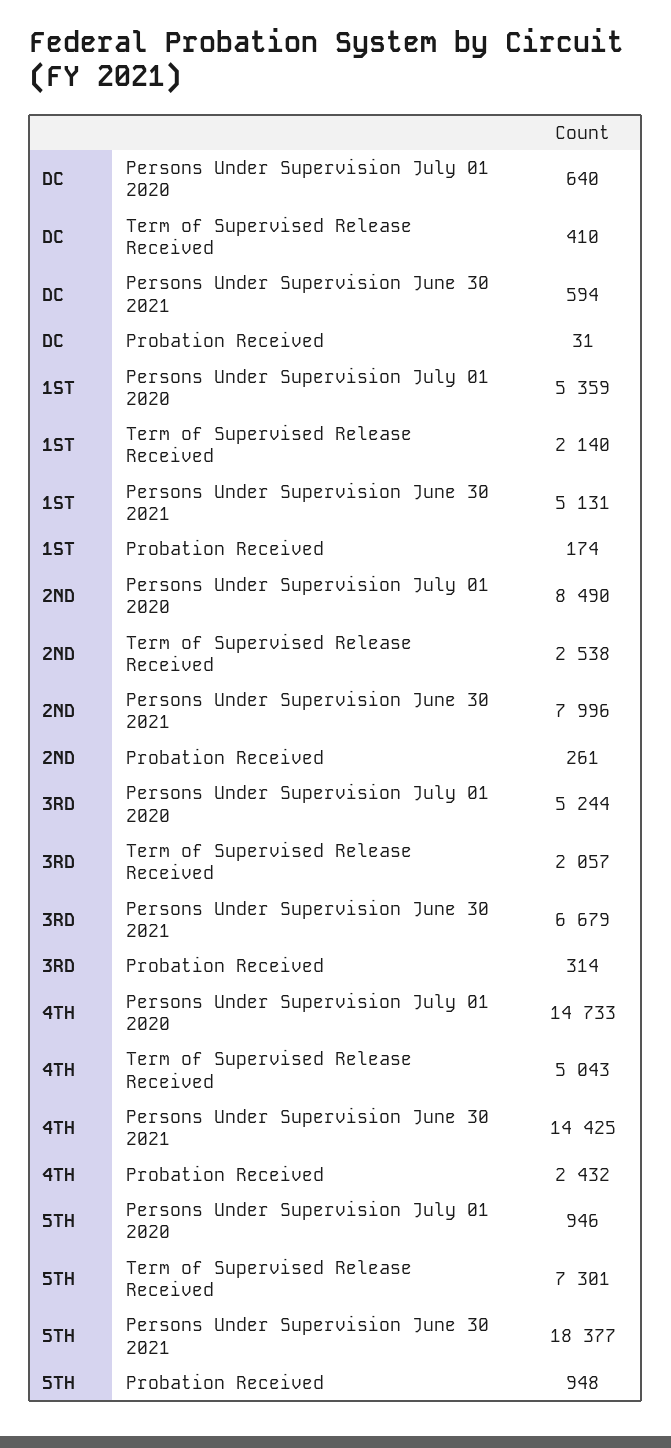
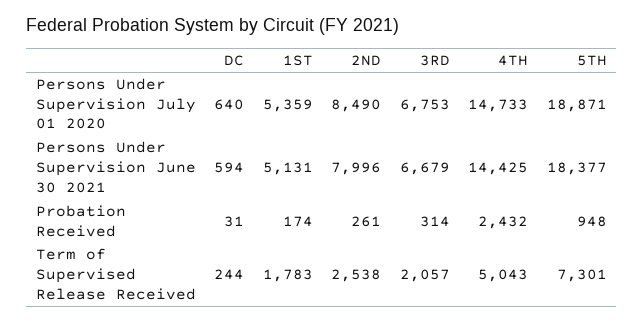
  {
    "DC": {
      "Persons Under Supervision July 01 2020": 640,
-     "Term of Supervised Release Received": 410,
+     "Term of Supervised Release Received": 244,
      "Persons Under Supervision June 30 2021": 594,
      "Probation Received": 31
    },
    "1ST": {
      "Persons Under Supervision July 01 2020": 5359,
-     "Term of Supervised Release Received": 2140,
+     "Term of Supervised Release Received": 1783,
      "Persons Under Supervision June 30 2021": 5131,
      "Probation Received": 174
    },
    "2ND": {
      "Persons Under Supervision July 01 2020": 8490,
      "Term of Supervised Release Received": 2538,
      "Persons Under Supervision June 30 2021": 7996,
      "Probation Received": 261
    },
    "3RD": {
-     "Persons Under Supervision July 01 2020": 5244,
+     "Persons Under Supervision July 01 2020": 6753,
      "Term of Supervised Release Received": 2057,
      "Persons Under Supervision June 30 2021": 6679,
      "Probation Received": 314
    },
    "4TH": {
      "Persons Under Supervision July 01 2020": 14733,
      "Term of Supervised Release Received": 5043,
      "Persons Under Supervision June 30 2021": 14425,
      "Probation Received": 2432
    },
    "5TH": {
-     "Persons Under Supervision July 01 2020": 946,
+     "Persons Under Supervision July 01 2020": 18871,
      "Term of Supervised Release Received": 7301,
      "Persons Under Supervision June 30 2021": 18377,
      "Probation Received": 948
    }
  }

